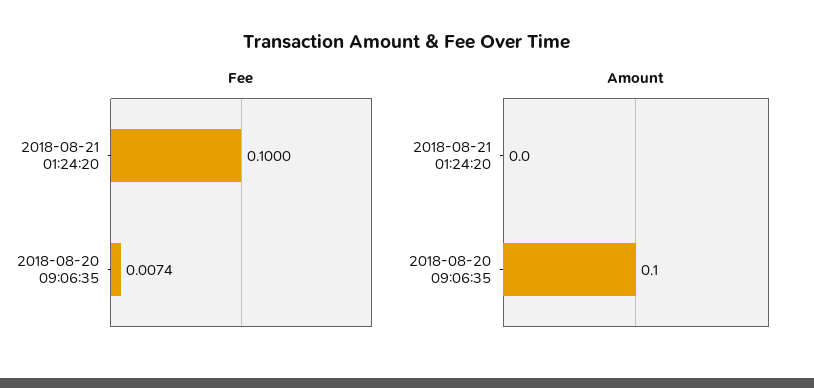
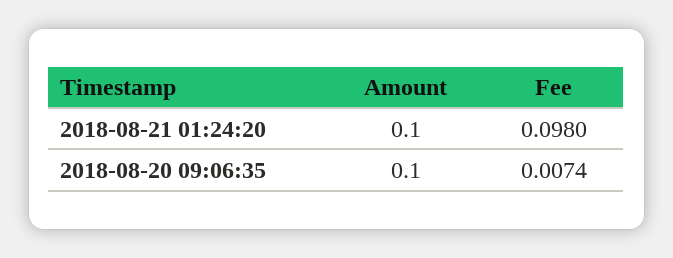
  {
    "Fee": {
-     "2018-08-21 01:24:20": 0.1,
+     "2018-08-21 01:24:20": 0.098,
      "2018-08-20 09:06:35": 0.0074
    },
    "Amount": {
-     "2018-08-21 01:24:20": 0,
+     "2018-08-21 01:24:20": 0.1,
      "2018-08-20 09:06:35": 0.1
    }
  }

